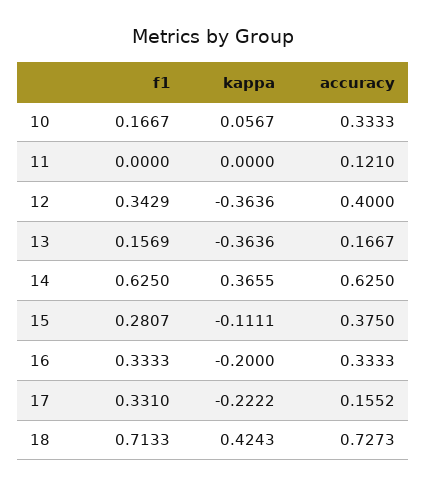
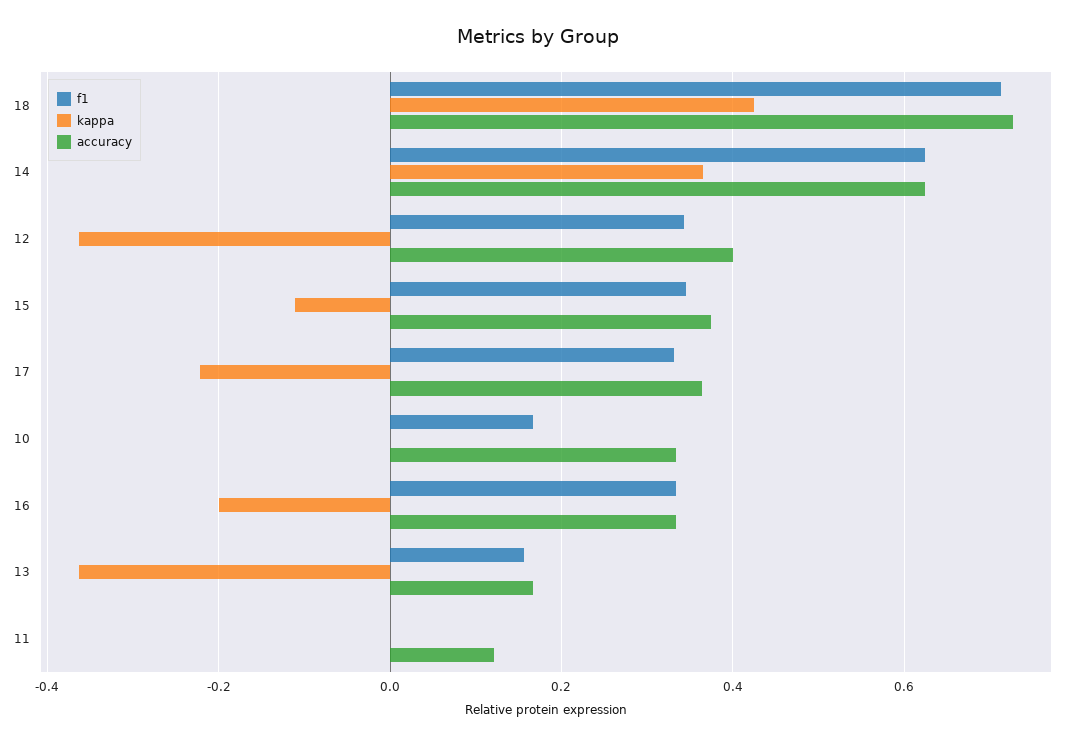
  {
    "f1": {
      "10": 0.1667,
      "11": 0,
      "12": 0.3429,
      "13": 0.1569,
      "14": 0.625,
-     "15": 0.2807,
+     "15": 0.34,
      "16": 0.3333,
      "17": 0.331,
      "18": 0.7133
    },
    "kappa": {
-     "10": 0.0567,
+     "10": 0,
      "11": 0,
      "12": -0.3636,
      "13": -0.3636,
      "14": 0.3655,
      "15": -0.1111,
      "16": -0.2,
      "17": -0.2222,
      "18": 0.4243
    },
    "accuracy": {
      "10": 0.3333,
      "11": 0.121,
      "12": 0.4,
      "13": 0.1667,
      "14": 0.625,
      "15": 0.375,
      "16": 0.3333,
-     "17": 0.1552,
+     "17": 0.36,
      "18": 0.7273
    }
  }

